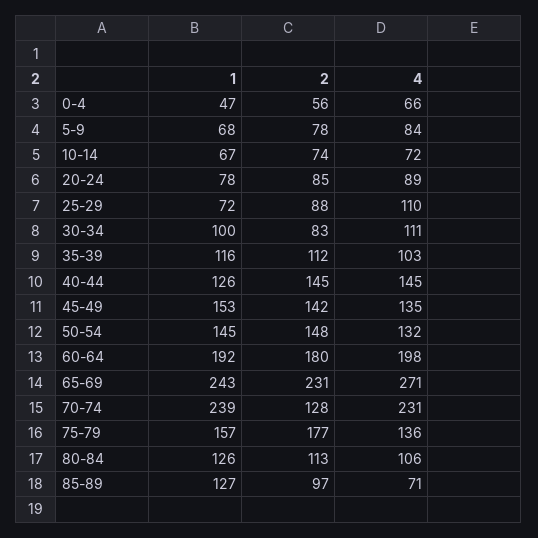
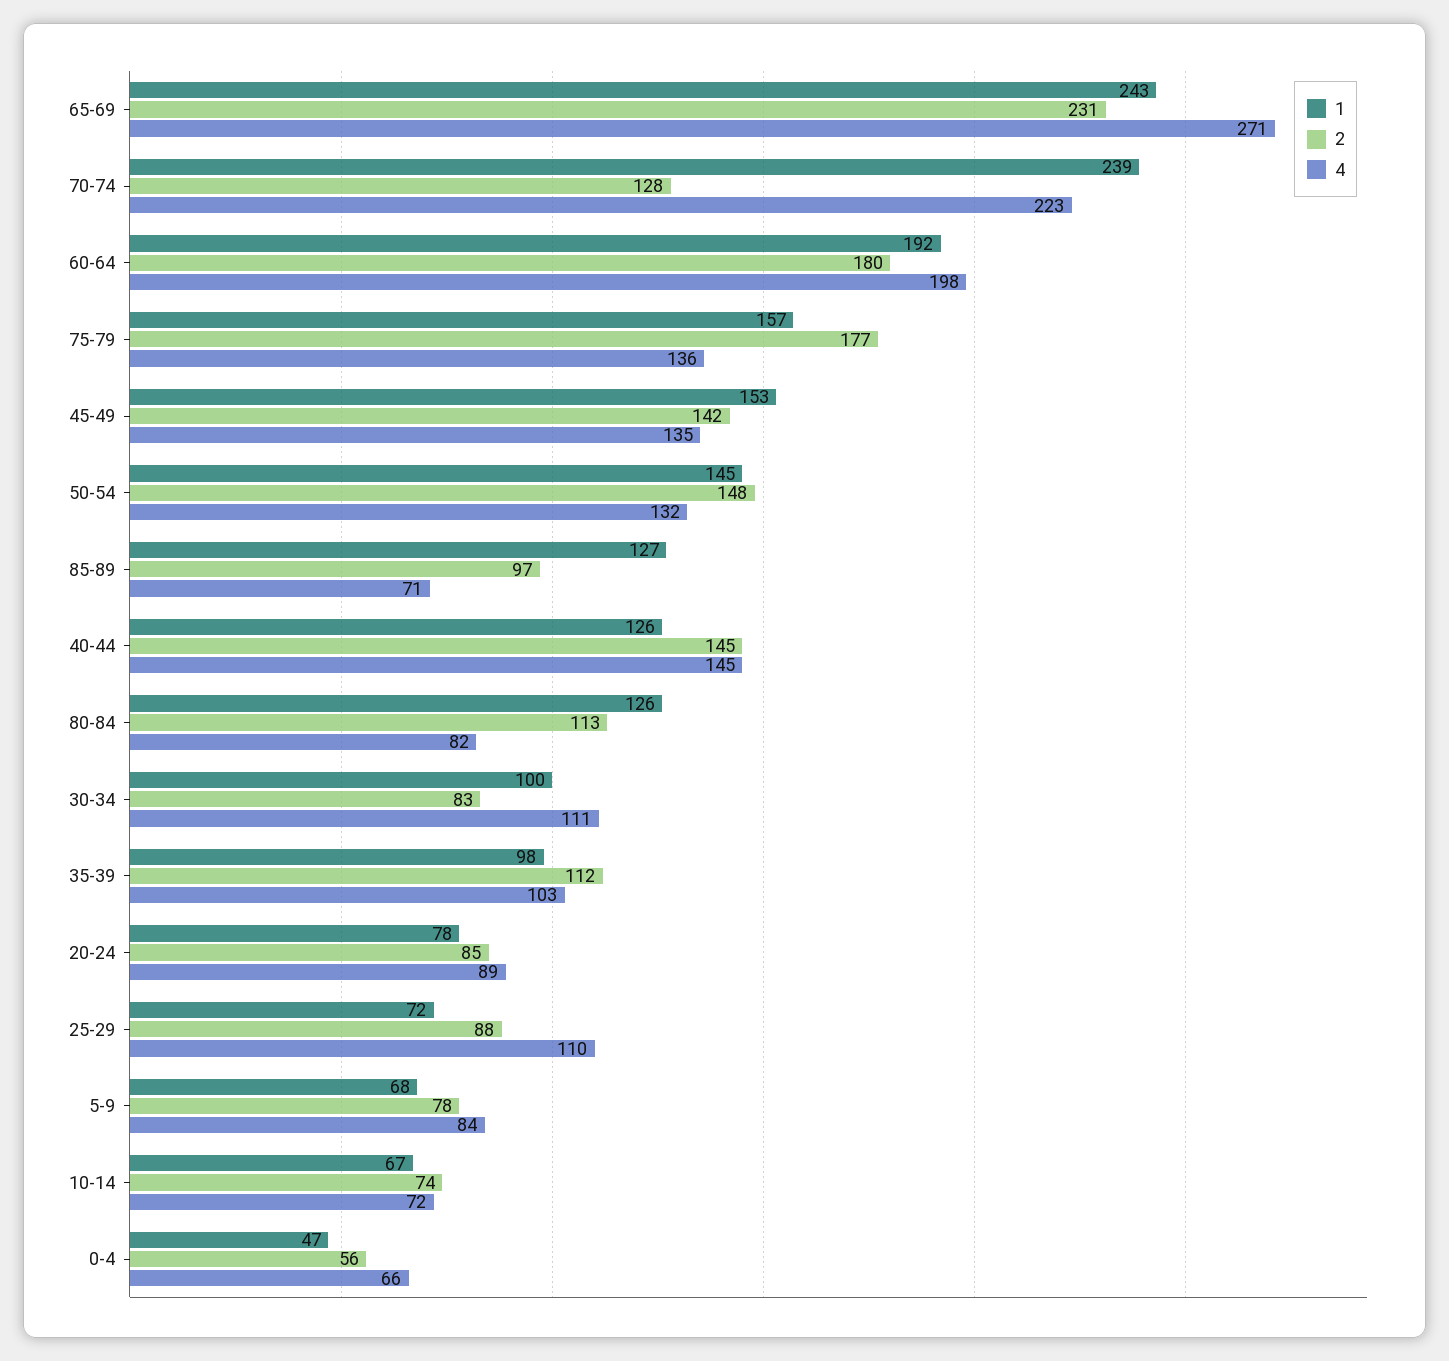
  {
    "1": {
      "0-4": 47,
      "5-9": 68,
      "10-14": 67,
      "20-24": 78,
      "25-29": 72,
      "30-34": 100,
-     "35-39": 116,
+     "35-39": 98,
      "40-44": 126,
      "45-49": 153,
      "50-54": 145,
      "60-64": 192,
      "65-69": 243,
      "70-74": 239,
      "75-79": 157,
      "80-84": 126,
      "85-89": 127
    },
    "2": {
      "0-4": 56,
      "5-9": 78,
      "10-14": 74,
      "20-24": 85,
      "25-29": 88,
      "30-34": 83,
      "35-39": 112,
      "40-44": 145,
      "45-49": 142,
      "50-54": 148,
      "60-64": 180,
      "65-69": 231,
      "70-74": 128,
      "75-79": 177,
      "80-84": 113,
      "85-89": 97
    },
    "4": {
      "0-4": 66,
      "5-9": 84,
      "10-14": 72,
      "20-24": 89,
      "25-29": 110,
      "30-34": 111,
      "35-39": 103,
      "40-44": 145,
      "45-49": 135,
      "50-54": 132,
      "60-64": 198,
      "65-69": 271,
-     "70-74": 231,
+     "70-74": 223,
      "75-79": 136,
-     "80-84": 106,
+     "80-84": 82,
      "85-89": 71
    }
  }

